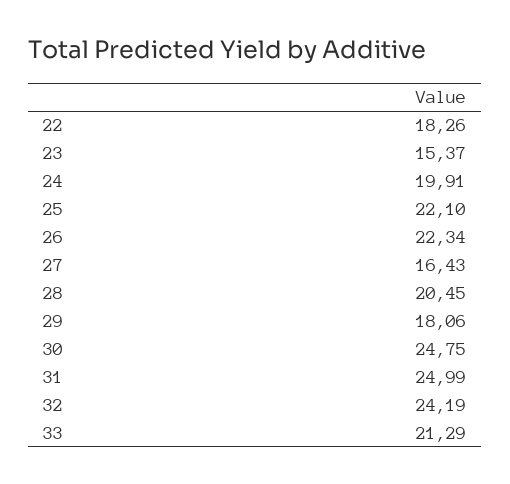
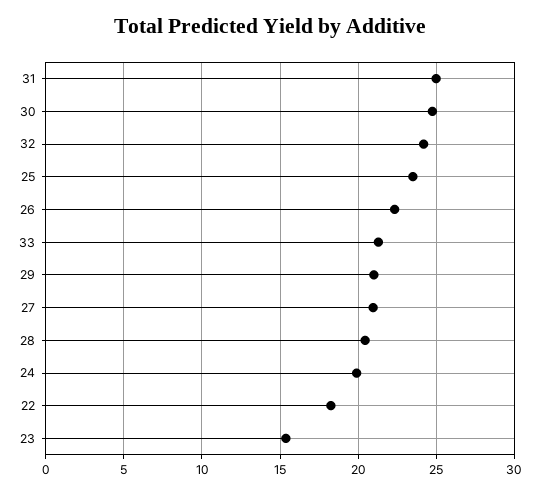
  {
    "22": 18.26,
    "23": 15.37,
    "24": 19.91,
-   "25": 22.1,
+   "25": 23.5,
    "26": 22.34,
-   "27": 16.43,
+   "27": 21,
    "28": 20.45,
-   "29": 18.06,
+   "29": 21,
    "30": 24.75,
    "31": 24.99,
    "32": 24.19,
    "33": 21.29
  }

